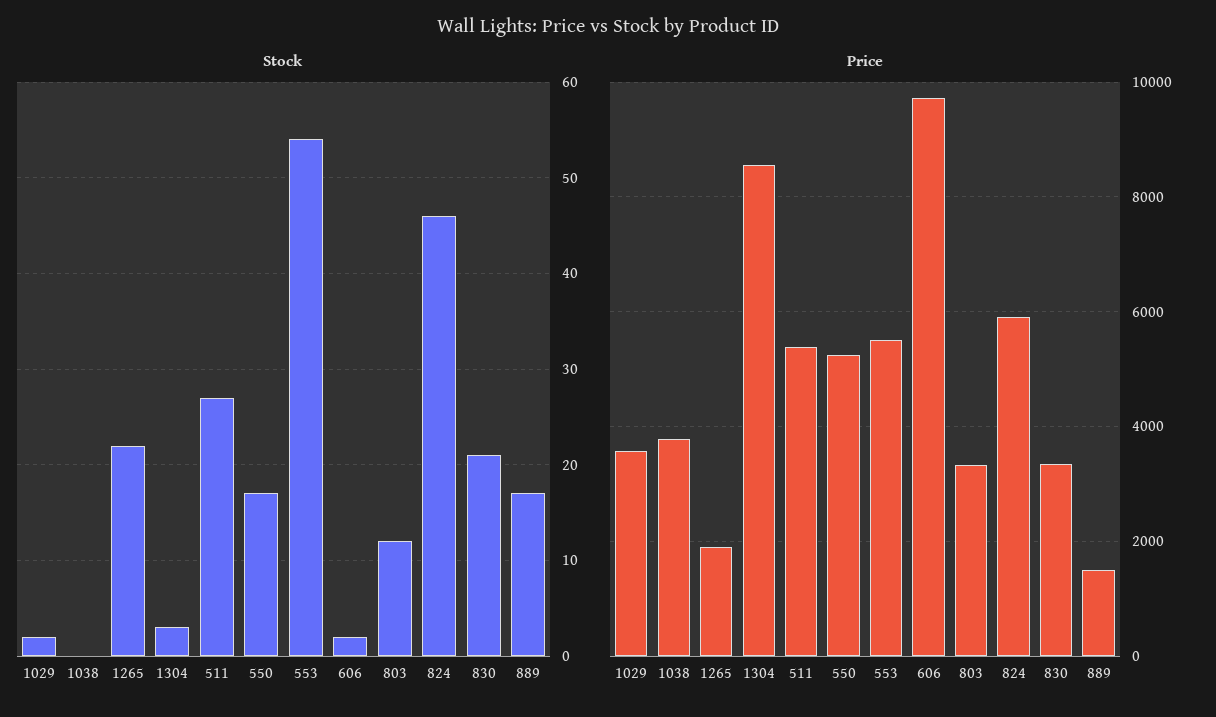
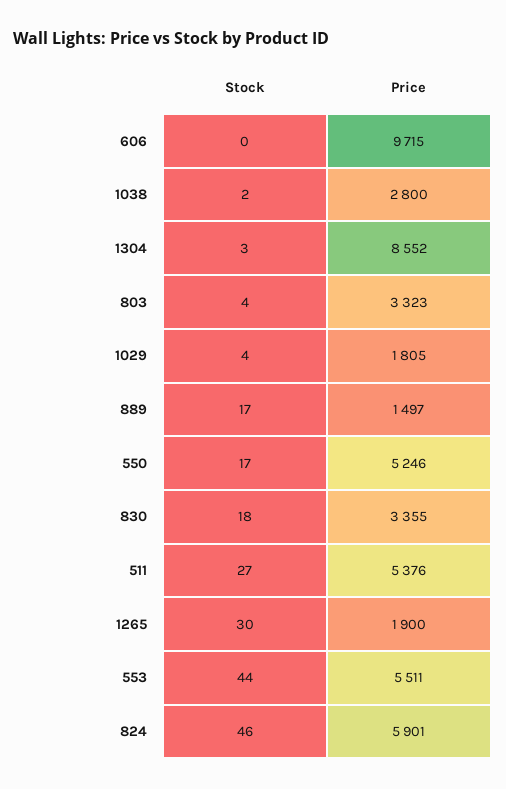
  {
    "Stock": {
-     "1029": 2,
+     "1029": 4,
-     "1038": 0,
+     "1038": 2,
-     "1265": 22,
+     "1265": 30,
      "1304": 3,
      "511": 27,
      "550": 17,
-     "553": 54,
+     "553": 44,
-     "606": 2,
+     "606": 0,
-     "803": 12,
+     "803": 4,
      "824": 46,
-     "830": 21,
+     "830": 18,
      "889": 17
    },
    "Price": {
-     "1029": 3600,
+     "1029": 1805,
-     "1038": 3800,
+     "1038": 2800,
      "1265": 1900,
      "1304": 8552,
      "511": 5376,
      "550": 5246,
      "553": 5511,
      "606": 9715,
      "803": 3323,
      "824": 5901,
      "830": 3355,
      "889": 1497
    }
  }

